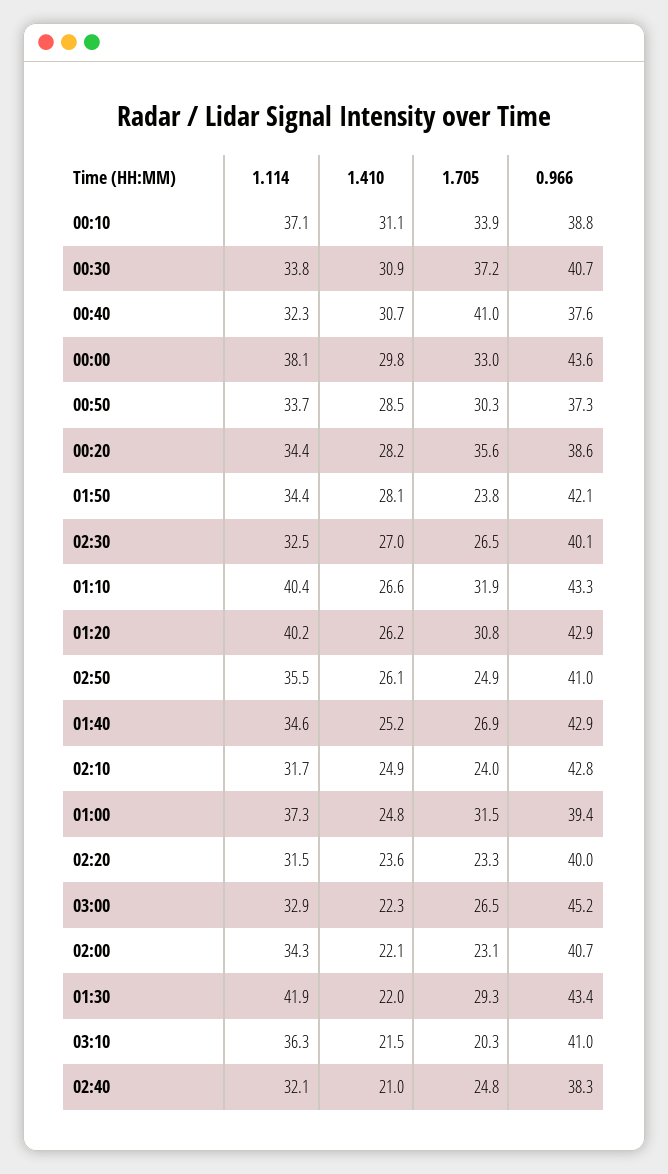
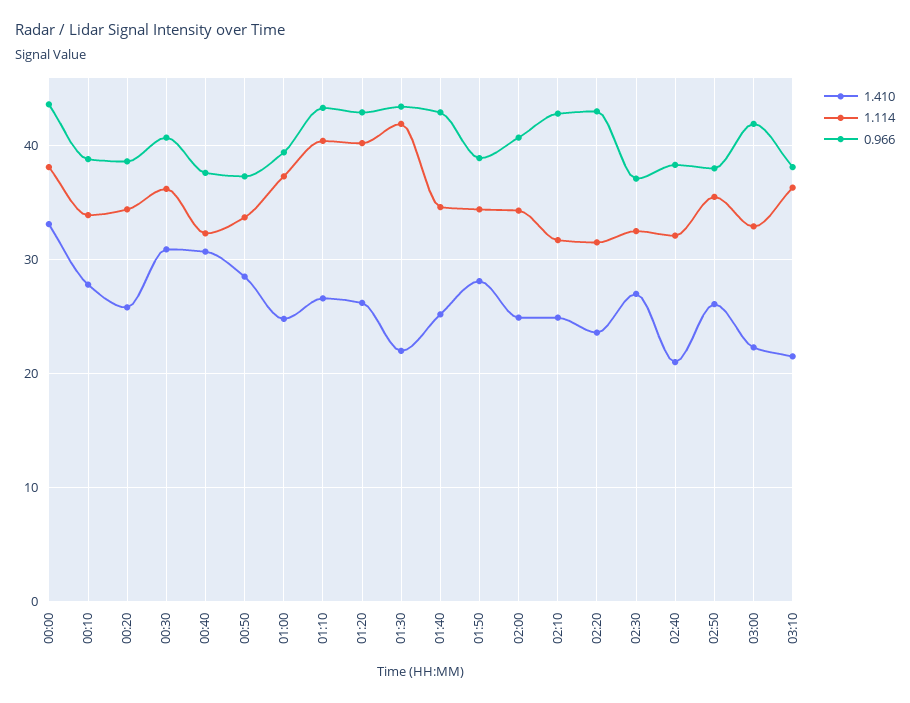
  {
    "1.114": {
-     "00:10": 37.1,
+     "00:10": 34,
-     "00:30": 33.8,
+     "00:30": 36,
      "00:40": 32.3,
      "00:00": 38.1,
      "00:50": 33.7,
      "00:20": 34.4,
      "01:50": 34.4,
      "02:30": 32.5,
      "01:10": 40.4,
      "01:20": 40.2,
      "02:50": 35.5,
      "01:40": 34.6,
      "02:10": 31.7,
      "01:00": 37.3,
      "02:20": 31.5,
      "03:00": 32.9,
      "02:00": 34.3,
      "01:30": 41.9,
      "03:10": 36.3,
      "02:40": 32.1
    },
    "1.410": {
-     "00:10": 31.1,
+     "00:10": 28,
      "00:30": 30.9,
      "00:40": 30.7,
-     "00:00": 29.8,
+     "00:00": 33,
      "00:50": 28.5,
-     "00:20": 28.2,
+     "00:20": 26,
      "01:50": 28.1,
      "02:30": 27,
      "01:10": 26.6,
      "01:20": 26.2,
      "02:50": 26.1,
      "01:40": 25.2,
      "02:10": 24.9,
      "01:00": 24.8,
      "02:20": 23.6,
      "03:00": 22.3,
-     "02:00": 22.1,
+     "02:00": 25,
      "01:30": 22,
      "03:10": 21.5,
      "02:40": 21
    },
-   "1.705": {
-     "00:10": 33.9,
-     "00:30": 37.2,
-     "00:40": 41,
-     "00:00": 33,
-     "00:50": 30.3,
-     "00:20": 35.6,
-     "01:50": 23.8,
-     "02:30": 26.5,
-     "01:10": 31.9,
-     "01:20": 30.8,
-     "02:50": 24.9,
-     "01:40": 26.9,
-     "02:10": 24,
-     "01:00": 31.5,
-     "02:20": 23.3,
-     "03:00": 26.5,
-     "02:00": 23.1,
-     "01:30": 29.3,
-     "03:10": 20.3,
-     "02:40": 24.8
-   },
    "0.966": {
      "00:10": 38.8,
      "00:30": 40.7,
      "00:40": 37.6,
      "00:00": 43.6,
      "00:50": 37.3,
      "00:20": 38.6,
-     "01:50": 42.1,
+     "01:50": 39,
-     "02:30": 40.1,
+     "02:30": 37,
      "01:10": 43.3,
      "01:20": 42.9,
-     "02:50": 41,
+     "02:50": 38,
      "01:40": 42.9,
      "02:10": 42.8,
      "01:00": 39.4,
-     "02:20": 40,
+     "02:20": 43,
-     "03:00": 45.2,
+     "03:00": 42,
      "02:00": 40.7,
      "01:30": 43.4,
-     "03:10": 41,
+     "03:10": 38,
      "02:40": 38.3
    }
  }

